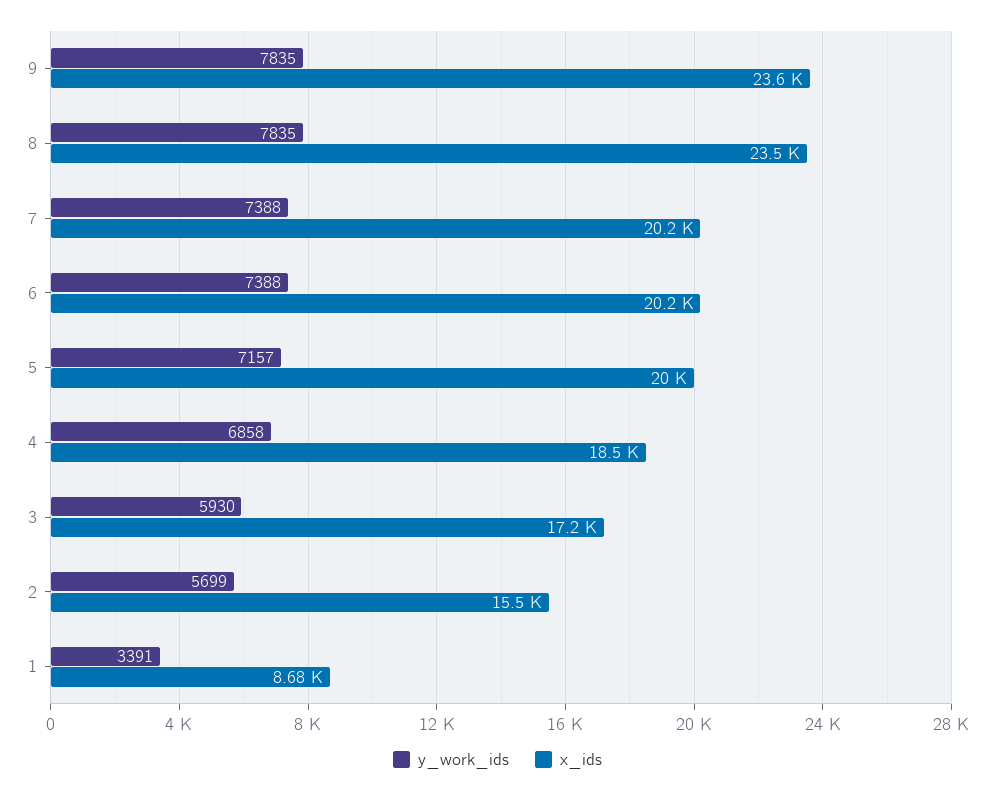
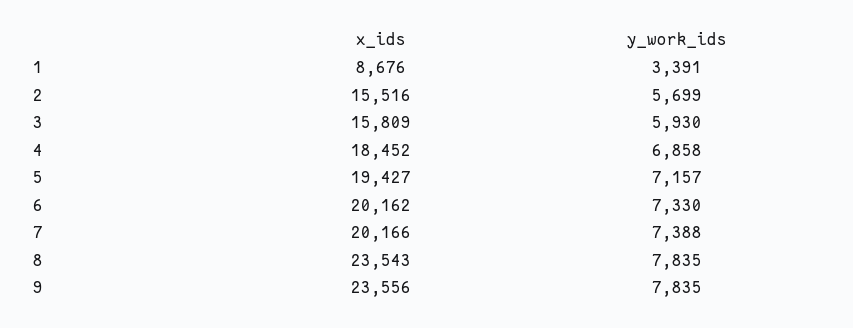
  {
    "y_work_ids": {
      "9": 7835,
      "8": 7835,
      "7": 7388,
-     "6": 7388,
+     "6": 7330,
      "5": 7157,
      "4": 6858,
      "3": 5930,
      "2": 5699,
      "1": 3391
    },
    "x_ids": {
      "9": 23556,
      "8": 23543,
      "7": 20166,
      "6": 20162,
-     "5": 20000,
+     "5": 19427,
      "4": 18452,
-     "3": 17200,
+     "3": 15809,
      "2": 15516,
      "1": 8676
    }
  }

